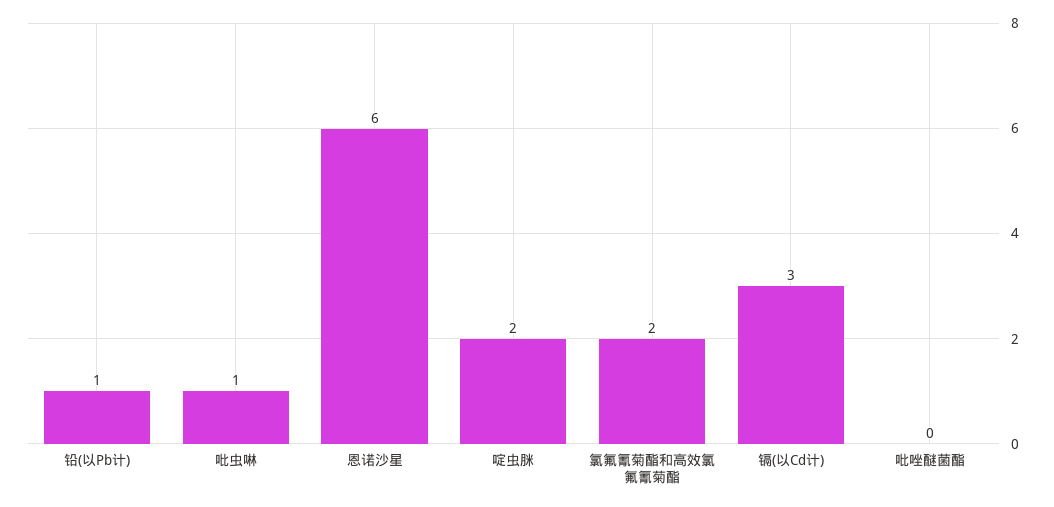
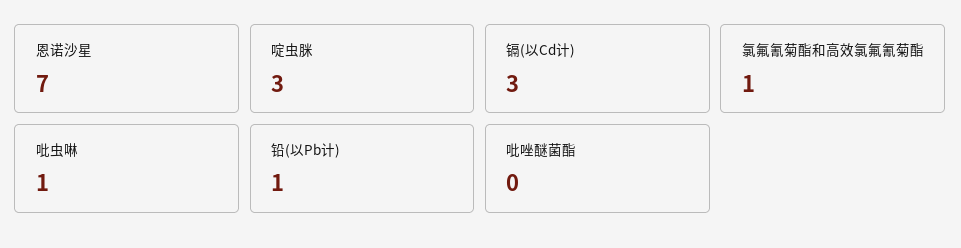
  {
    "铅(以Pb计)": 1,
    "吡虫啉": 1,
-   "恩诺沙星": 6,
+   "恩诺沙星": 7,
-   "啶虫脒": 2,
+   "啶虫脒": 3,
-   "氯氟氰菊酯和高效氯氟氰菊酯": 2,
+   "氯氟氰菊酯和高效氯氟氰菊酯": 1,
    "镉(以Cd计)": 3,
    "吡唑醚菌酯": 0
  }

